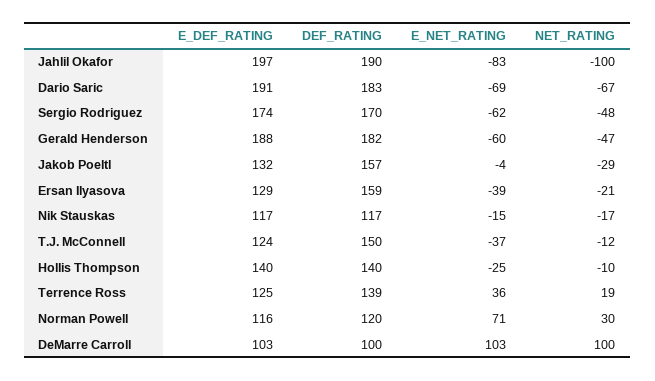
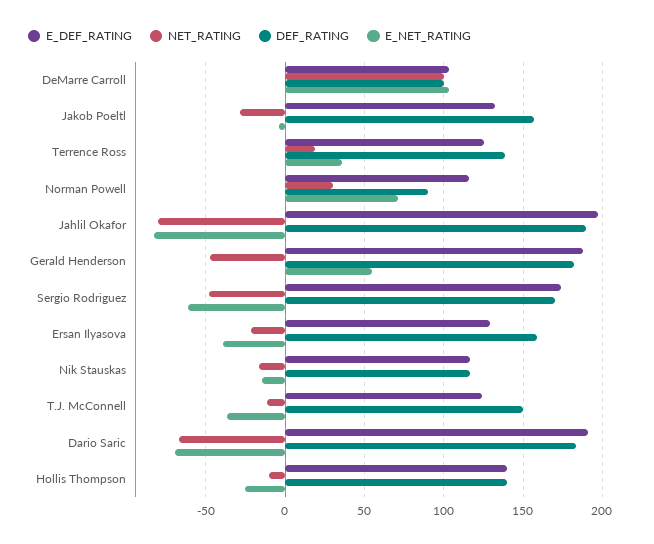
  {
    "E_DEF_RATING": {
      "Jahlil Okafor": 197,
      "Dario Saric": 191,
      "Sergio Rodriguez": 174,
      "Gerald Henderson": 188,
      "Jakob Poeltl": 132,
      "Ersan Ilyasova": 129,
      "Nik Stauskas": 117,
      "T.J. McConnell": 124,
      "Hollis Thompson": 140,
      "Terrence Ross": 125,
      "Norman Powell": 116,
      "DeMarre Carroll": 103
    },
    "DEF_RATING": {
      "Jahlil Okafor": 190,
      "Dario Saric": 183,
      "Sergio Rodriguez": 170,
      "Gerald Henderson": 182,
      "Jakob Poeltl": 157,
      "Ersan Ilyasova": 159,
      "Nik Stauskas": 117,
      "T.J. McConnell": 150,
      "Hollis Thompson": 140,
      "Terrence Ross": 139,
-     "Norman Powell": 120,
+     "Norman Powell": 90,
      "DeMarre Carroll": 100
    },
    "E_NET_RATING": {
      "Jahlil Okafor": -83,
      "Dario Saric": -69,
      "Sergio Rodriguez": -62,
-     "Gerald Henderson": -60,
+     "Gerald Henderson": 55,
      "Jakob Poeltl": -4,
      "Ersan Ilyasova": -39,
      "Nik Stauskas": -15,
      "T.J. McConnell": -37,
      "Hollis Thompson": -25,
      "Terrence Ross": 36,
      "Norman Powell": 71,
      "DeMarre Carroll": 103
    },
    "NET_RATING": {
-     "Jahlil Okafor": -100,
+     "Jahlil Okafor": -80,
      "Dario Saric": -67,
      "Sergio Rodriguez": -48,
      "Gerald Henderson": -47,
      "Jakob Poeltl": -29,
      "Ersan Ilyasova": -21,
      "Nik Stauskas": -17,
      "T.J. McConnell": -12,
      "Hollis Thompson": -10,
      "Terrence Ross": 19,
      "Norman Powell": 30,
      "DeMarre Carroll": 100
    }
  }

